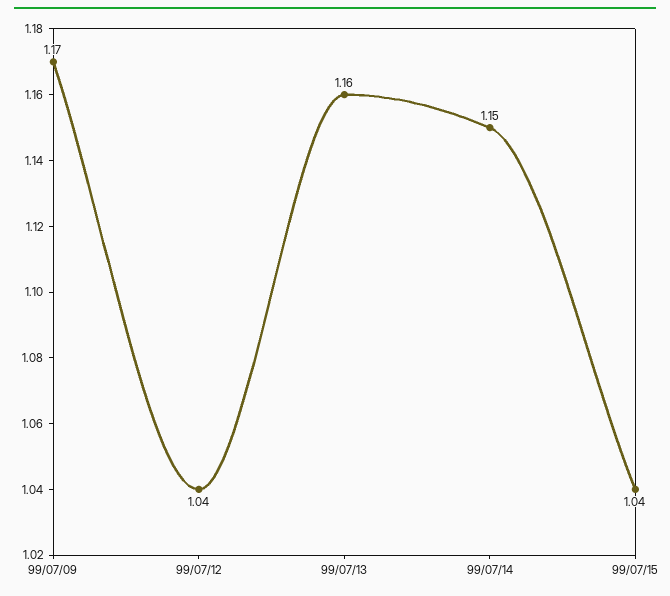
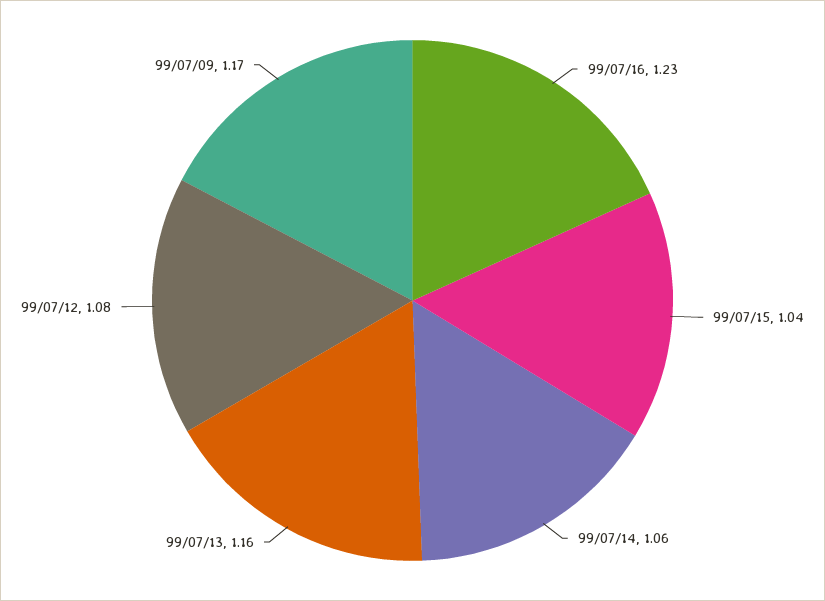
  {
    "99/07/09": 1.17,
-   "99/07/12": 1.04,
+   "99/07/12": 1.08,
    "99/07/13": 1.16,
-   "99/07/14": 1.15,
+   "99/07/14": 1.06,
-   "99/07/15": 1.04
+   "99/07/15": 1.04,
+   "99/07/16": 1.23
  }

